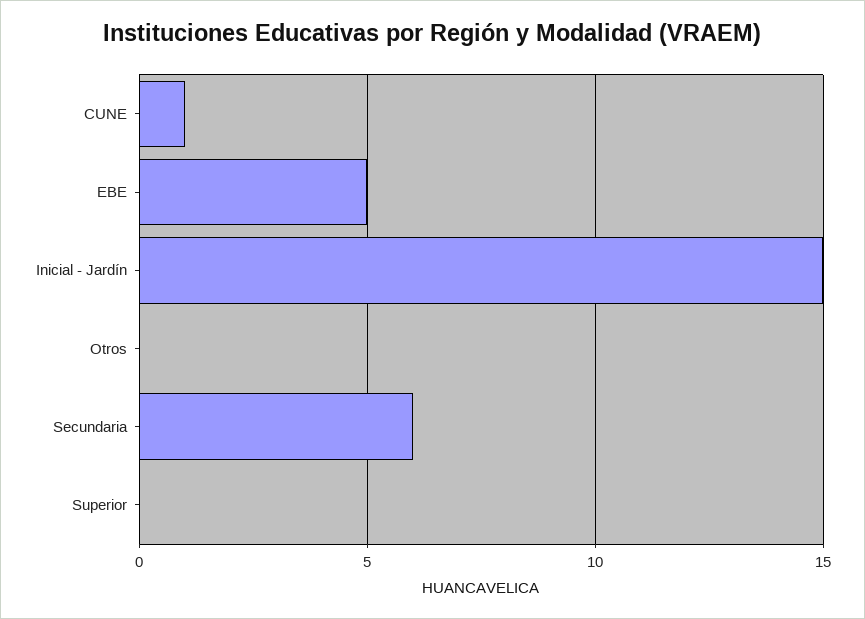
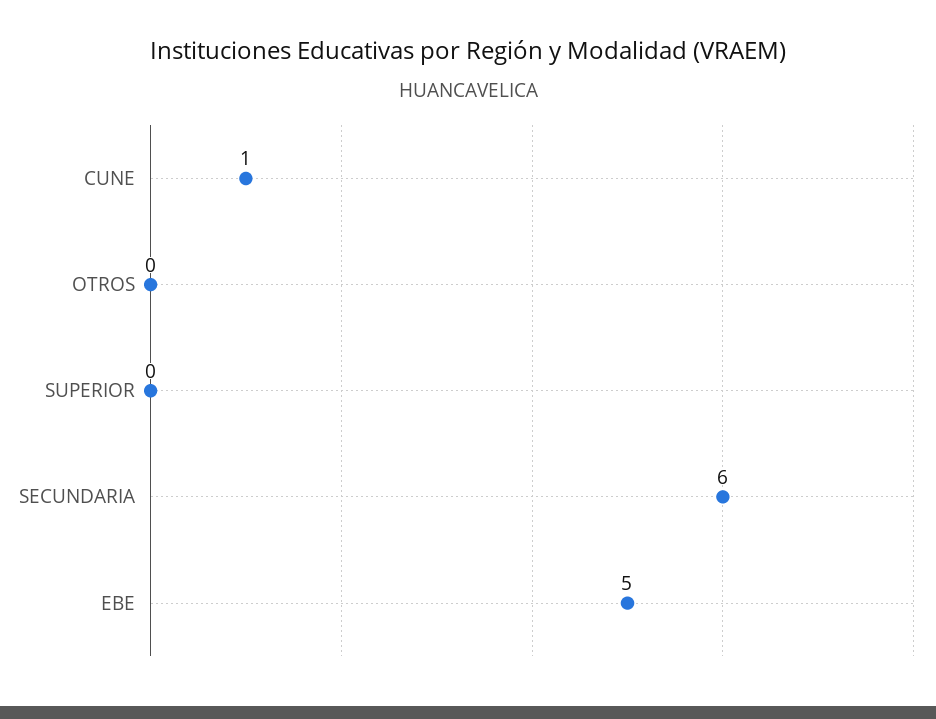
  {
    "CUNE": 1,
    "EBE": 5,
-   "Inicial - Jardín": 15,
    "Otros": 0,
    "Secundaria": 6,
    "Superior": 0
  }

